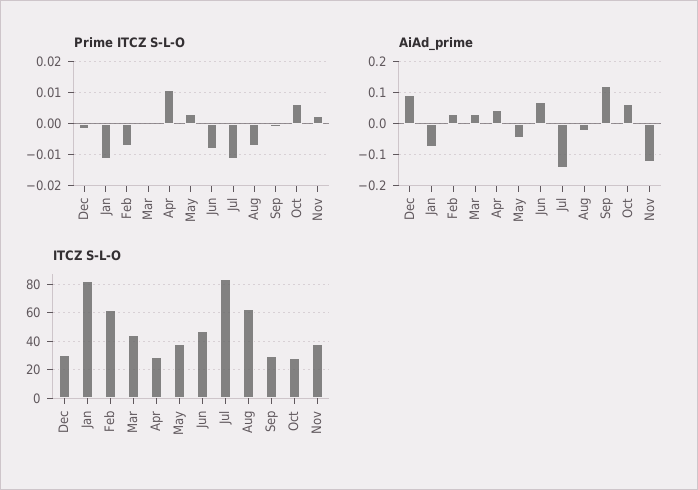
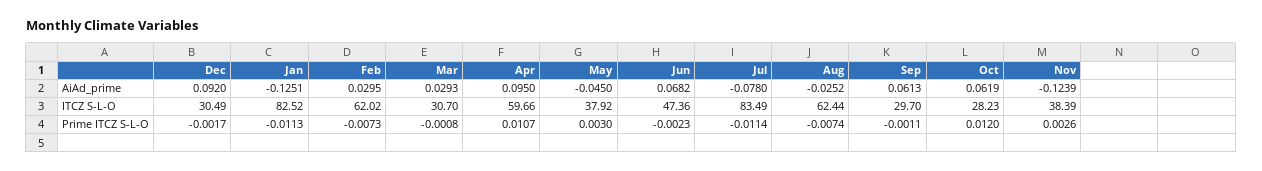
  {
    "Prime ITCZ S-L-O": {
      "Dec": -0.0017,
      "Jan": -0.0113,
      "Feb": -0.0073,
      "Mar": -0.0008,
      "Apr": 0.0107,
      "May": 0.003,
-     "Jun": -0.008,
+     "Jun": -0.0023,
      "Jul": -0.0114,
      "Aug": -0.0074,
      "Sep": -0.0011,
-     "Oct": 0.006,
+     "Oct": 0.012,
      "Nov": 0.0026
    },
    "AiAd_prime": {
      "Dec": 0.092,
-     "Jan": -0.08,
+     "Jan": -0.1251,
      "Feb": 0.0295,
      "Mar": 0.0293,
-     "Apr": 0.04,
+     "Apr": 0.095,
      "May": -0.045,
      "Jun": 0.0682,
-     "Jul": -0.14,
+     "Jul": -0.078,
      "Aug": -0.0252,
-     "Sep": 0.12,
+     "Sep": 0.0613,
      "Oct": 0.0619,
      "Nov": -0.1239
    },
    "ITCZ S-L-O": {
      "Dec": 30.49,
      "Jan": 82.52,
      "Feb": 62.02,
-     "Mar": 45,
+     "Mar": 30.7,
-     "Apr": 30,
+     "Apr": 59.66,
      "May": 37.92,
      "Jun": 47.36,
      "Jul": 83.49,
      "Aug": 62.44,
      "Sep": 29.7,
      "Oct": 28.23,
      "Nov": 38.39
    }
  }

